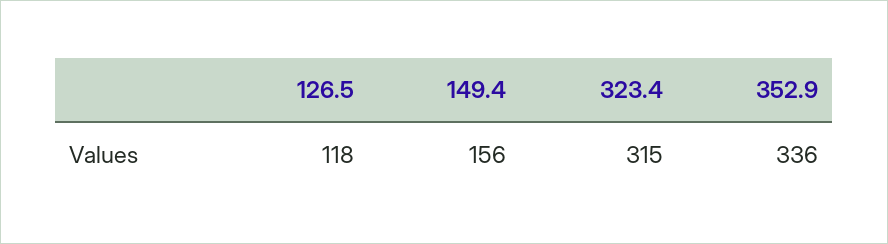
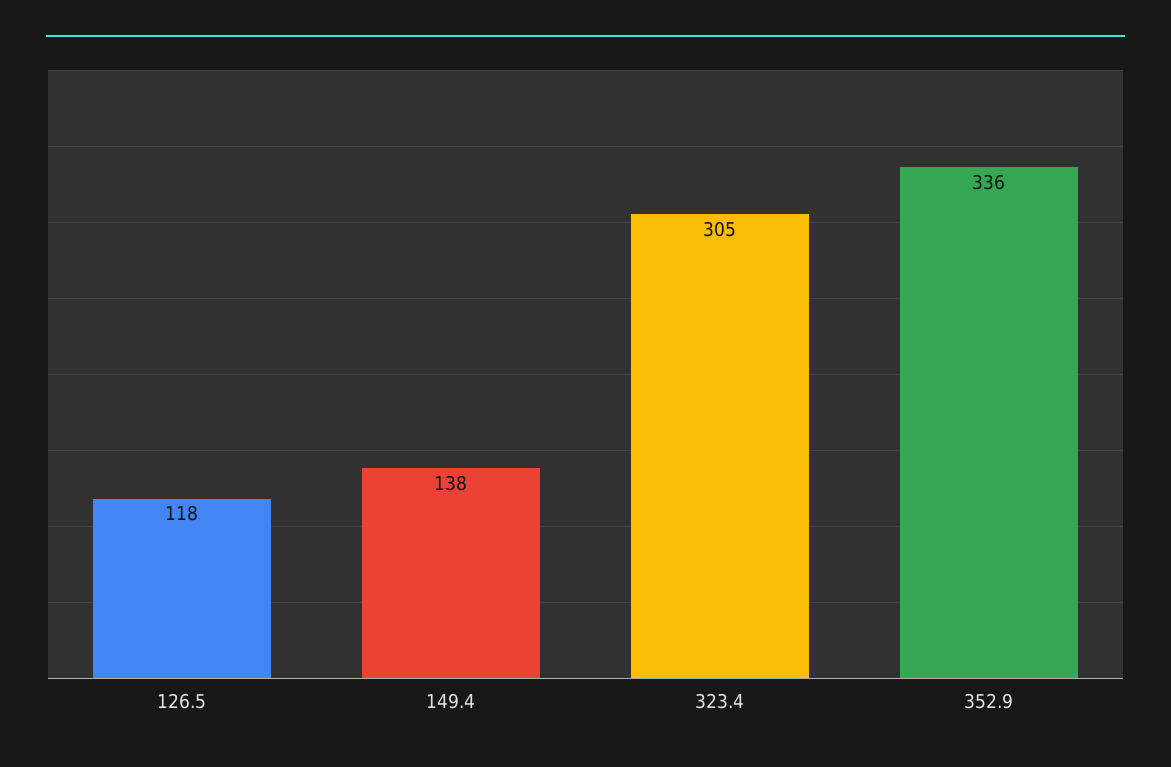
  {
    "126.5": 118,
-   "149.4": 156,
+   "149.4": 138,
-   "323.4": 315,
+   "323.4": 305,
    "352.9": 336
  }

